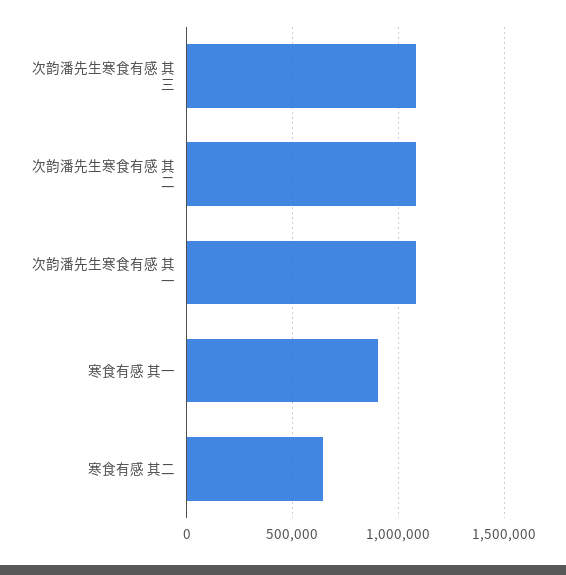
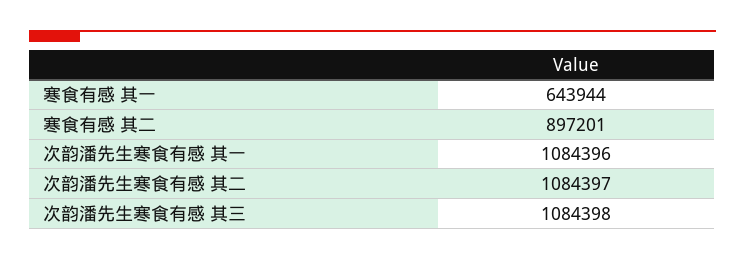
  {
    "次韵潘先生寒食有感 其三": 1084398,
    "次韵潘先生寒食有感 其二": 1084397,
    "次韵潘先生寒食有感 其一": 1084396,
-   "寒食有感 其一": 900000,
+   "寒食有感 其一": 643944,
-   "寒食有感 其二": 650000
+   "寒食有感 其二": 897201
  }

